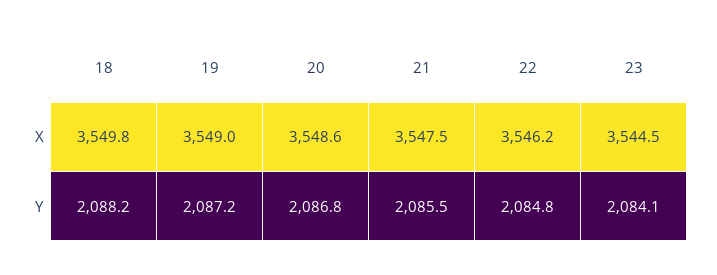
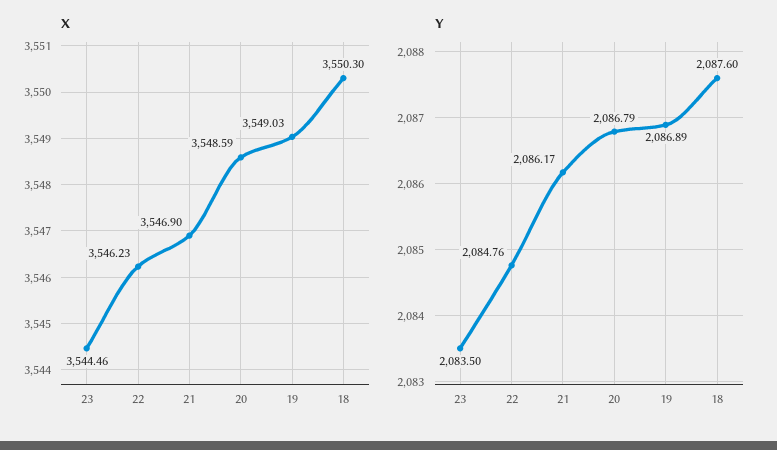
  {
    "X": {
-     "18": 3549.8,
+     "18": 3550.3,
      "19": 3549.03,
      "20": 3548.59,
-     "21": 3547.5,
+     "21": 3546.9,
      "22": 3546.23,
      "23": 3544.46
    },
    "Y": {
-     "18": 2088.2,
+     "18": 2087.6,
-     "19": 2087.2,
+     "19": 2086.89,
      "20": 2086.79,
-     "21": 2085.5,
+     "21": 2086.17,
      "22": 2084.76,
-     "23": 2084.1
+     "23": 2083.5
    }
  }

